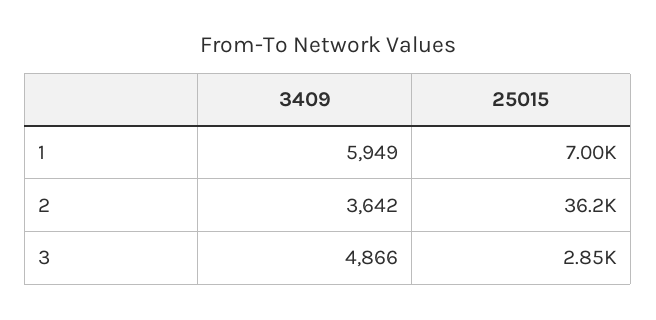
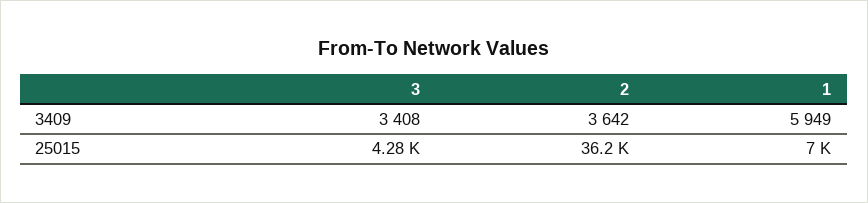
  {
    "3409": {
      "1": 5949,
      "2": 3642,
-     "3": 4866
+     "3": 3408
    },
    "25015": {
      "1": 7000,
      "2": 36200,
-     "3": 2850
+     "3": 4280
    }
  }

